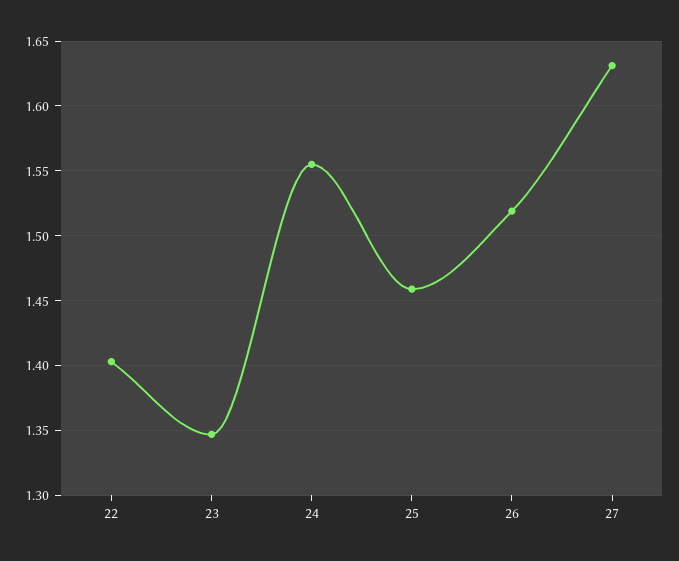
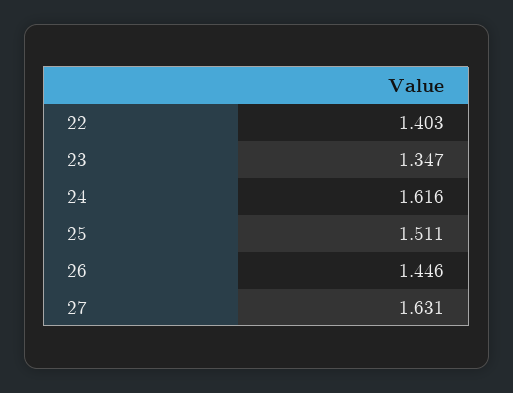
  {
    "22": 1.403,
    "23": 1.347,
-   "24": 1.555,
+   "24": 1.616,
-   "25": 1.46,
+   "25": 1.511,
-   "26": 1.52,
+   "26": 1.446,
    "27": 1.631
  }

